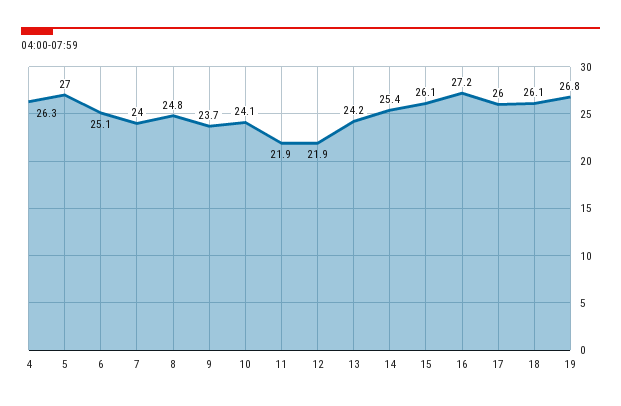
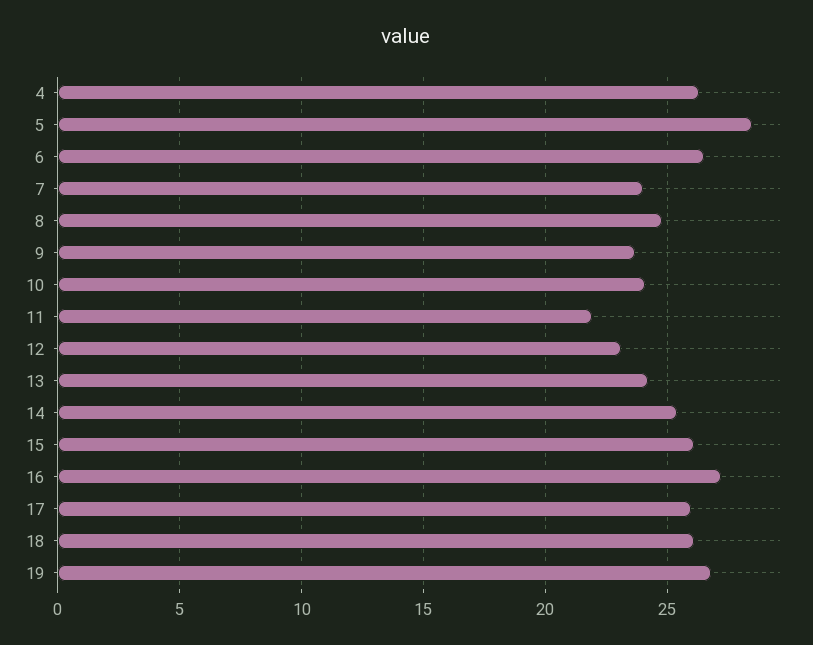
  {
    "4": 26.3,
-   "5": 27,
+   "5": 28.5,
-   "6": 25.1,
+   "6": 26.5,
    "7": 24,
    "8": 24.8,
    "9": 23.7,
    "10": 24.1,
    "11": 21.9,
-   "12": 21.9,
+   "12": 23,
    "13": 24.2,
    "14": 25.4,
    "15": 26.1,
    "16": 27.2,
    "17": 26,
    "18": 26.1,
    "19": 26.8
  }

